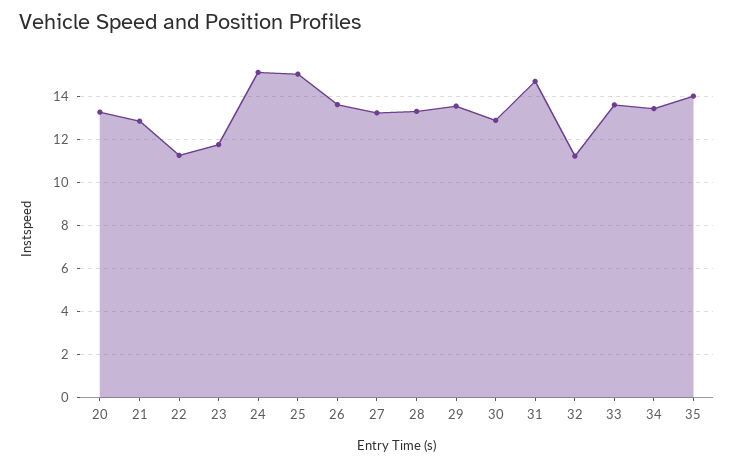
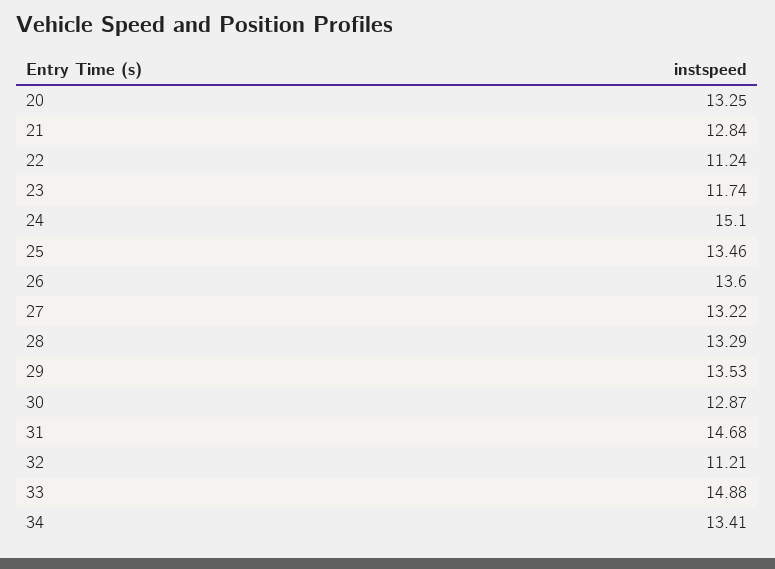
  {
    "20": 13.25,
    "21": 12.84,
    "22": 11.24,
    "23": 11.74,
    "24": 15.1,
-   "25": 15,
+   "25": 13.46,
    "26": 13.6,
    "27": 13.22,
    "28": 13.29,
    "29": 13.53,
    "30": 12.87,
    "31": 14.68,
    "32": 11.21,
-   "33": 13.5,
+   "33": 14.88,
-   "34": 13.41,
+   "34": 13.41
-   "35": 14
  }

